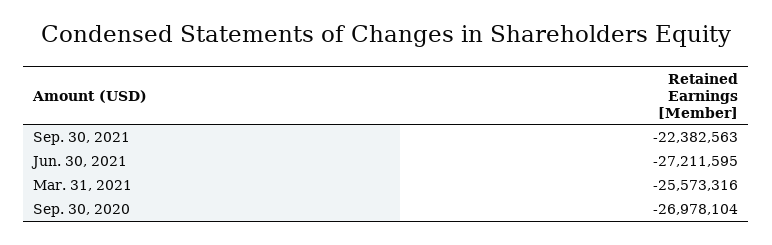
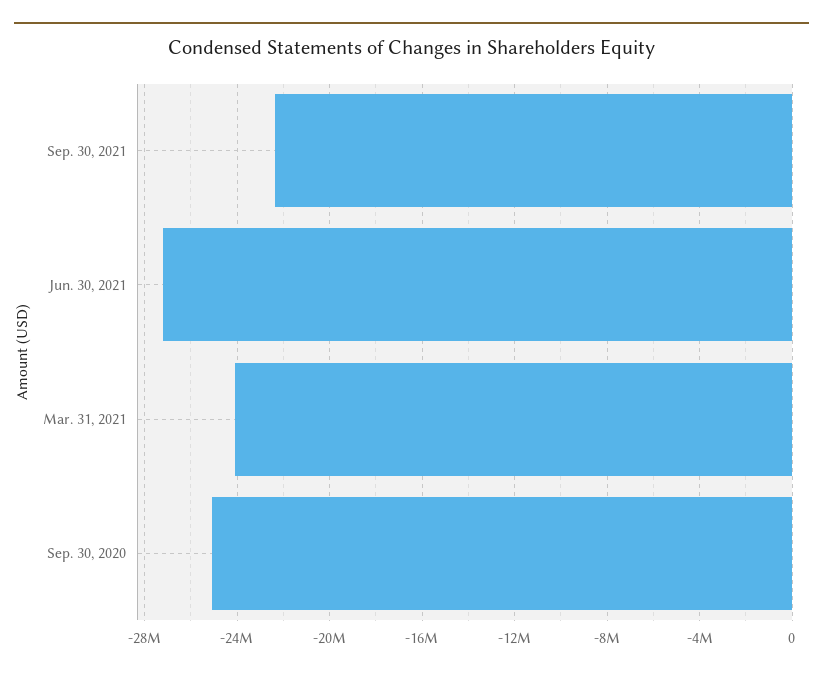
  {
    "Sep. 30, 2021": -22382563,
    "Jun. 30, 2021": -27211595,
-   "Mar. 31, 2021": -25573316,
+   "Mar. 31, 2021": -24000000,
-   "Sep. 30, 2020": -26978104
+   "Sep. 30, 2020": -25000000
  }

